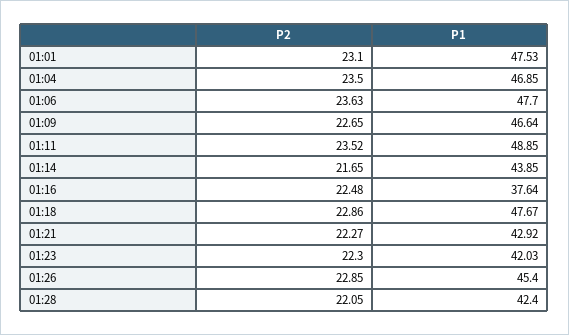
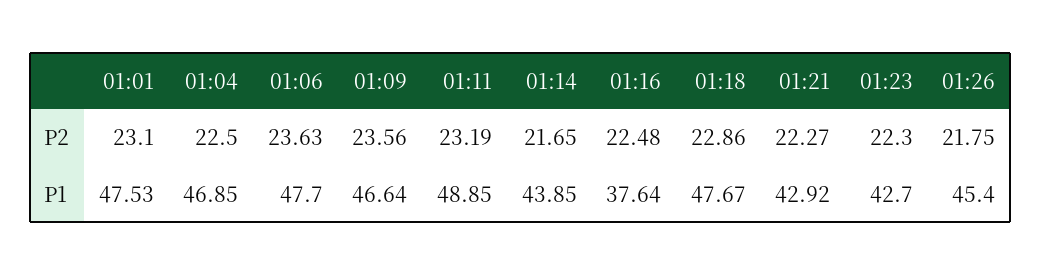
  {
    "P2": {
      "01:01": 23.1,
-     "01:04": 23.5,
+     "01:04": 22.5,
      "01:06": 23.63,
-     "01:09": 22.65,
+     "01:09": 23.56,
-     "01:11": 23.52,
+     "01:11": 23.19,
      "01:14": 21.65,
      "01:16": 22.48,
      "01:18": 22.86,
      "01:21": 22.27,
      "01:23": 22.3,
-     "01:26": 22.85,
+     "01:26": 21.75
-     "01:28": 22.05
    },
    "P1": {
      "01:01": 47.53,
      "01:04": 46.85,
      "01:06": 47.7,
      "01:09": 46.64,
      "01:11": 48.85,
      "01:14": 43.85,
      "01:16": 37.64,
      "01:18": 47.67,
      "01:21": 42.92,
-     "01:23": 42.03,
+     "01:23": 42.7,
-     "01:26": 45.4,
+     "01:26": 45.4
-     "01:28": 42.4
    }
  }

